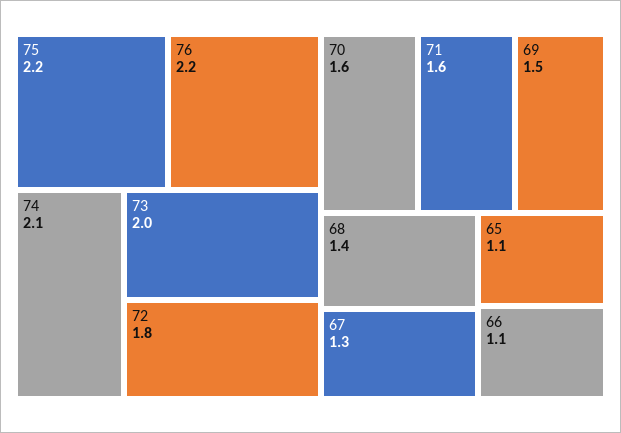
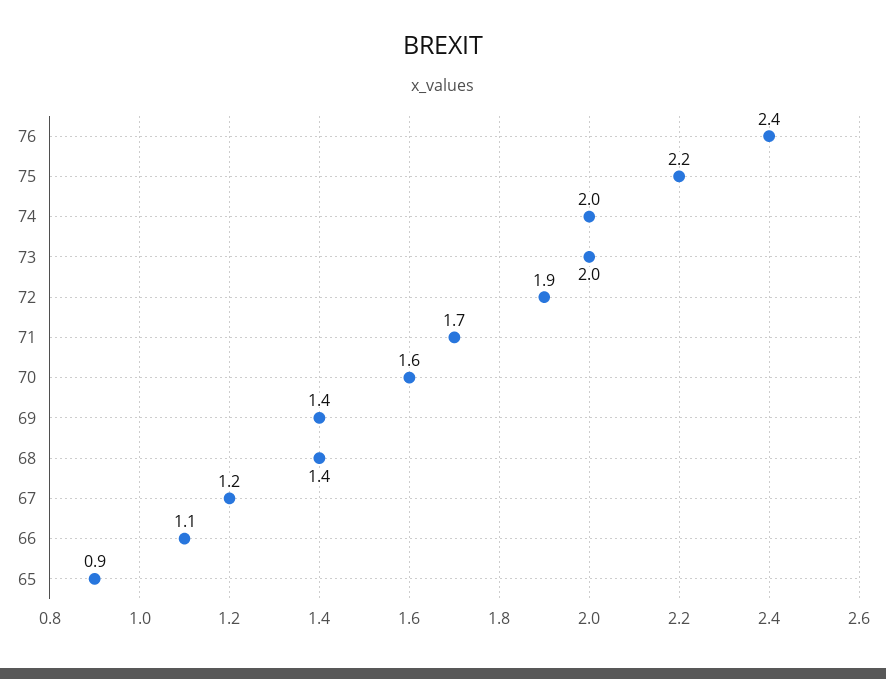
  {
    "75": 2.2,
-   "76": 2.2,
+   "76": 2.4,
-   "74": 2.1,
+   "74": 2,
    "73": 2,
-   "72": 1.8,
+   "72": 1.9,
    "70": 1.6,
-   "71": 1.6,
+   "71": 1.7,
-   "69": 1.5,
+   "69": 1.4,
    "68": 1.4,
-   "67": 1.3,
+   "67": 1.2,
-   "65": 1.1,
+   "65": 0.9,
    "66": 1.1
  }

